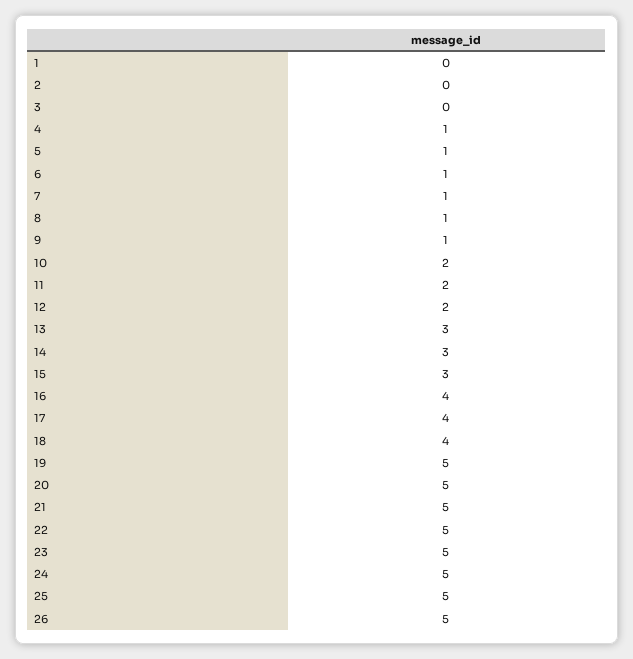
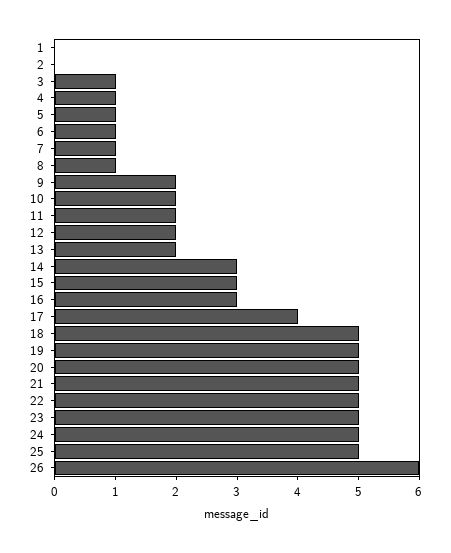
  {
    "1": 0,
    "2": 0,
-   "3": 0,
+   "3": 1,
    "4": 1,
    "5": 1,
    "6": 1,
    "7": 1,
    "8": 1,
-   "9": 1,
+   "9": 2,
    "10": 2,
    "11": 2,
    "12": 2,
-   "13": 3,
+   "13": 2,
    "14": 3,
    "15": 3,
-   "16": 4,
+   "16": 3,
    "17": 4,
-   "18": 4,
+   "18": 5,
    "19": 5,
    "20": 5,
    "21": 5,
    "22": 5,
    "23": 5,
    "24": 5,
    "25": 5,
-   "26": 5
+   "26": 6
  }

